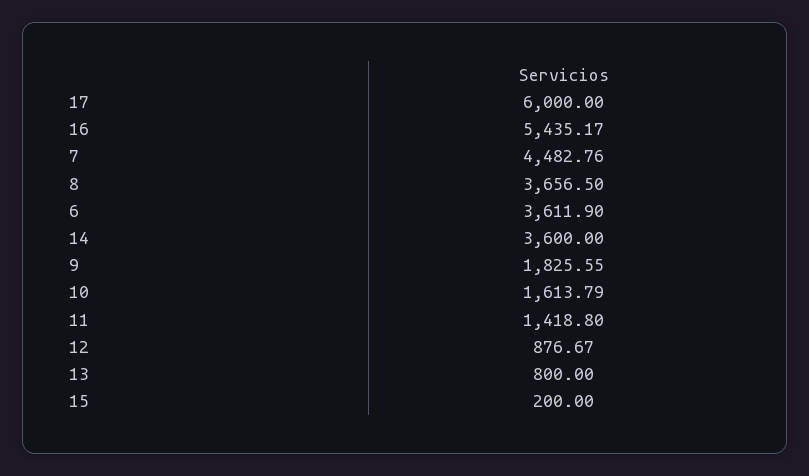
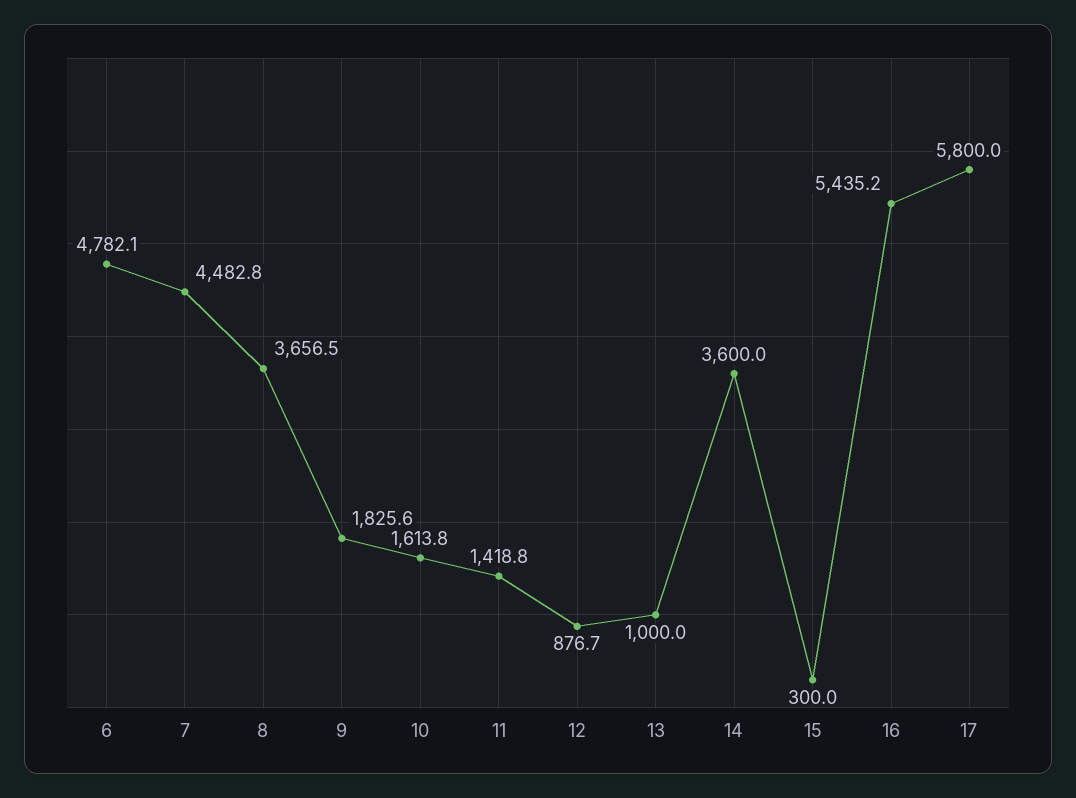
  {
-   "17": 6000,
+   "17": 5800,
    "16": 5435.17,
    "7": 4482.76,
    "8": 3656.5,
-   "6": 3611.9,
+   "6": 4782.1,
    "14": 3600,
    "9": 1825.55,
    "10": 1613.79,
    "11": 1418.8,
    "12": 876.67,
-   "13": 800,
+   "13": 1000,
-   "15": 200
+   "15": 300
  }

